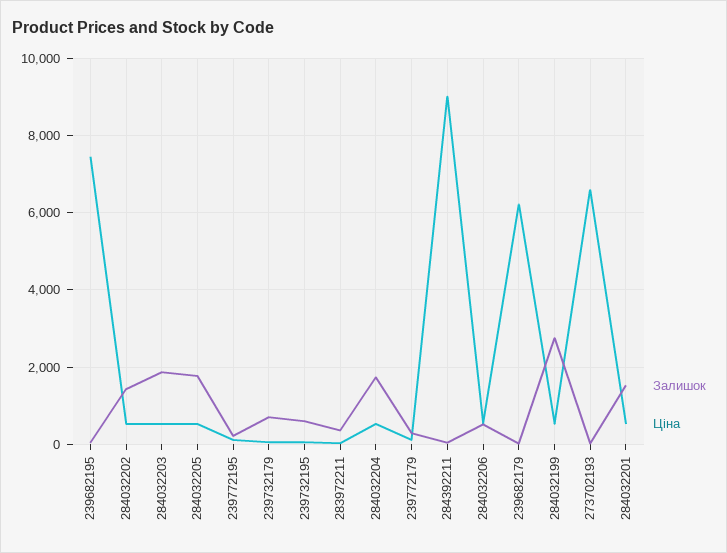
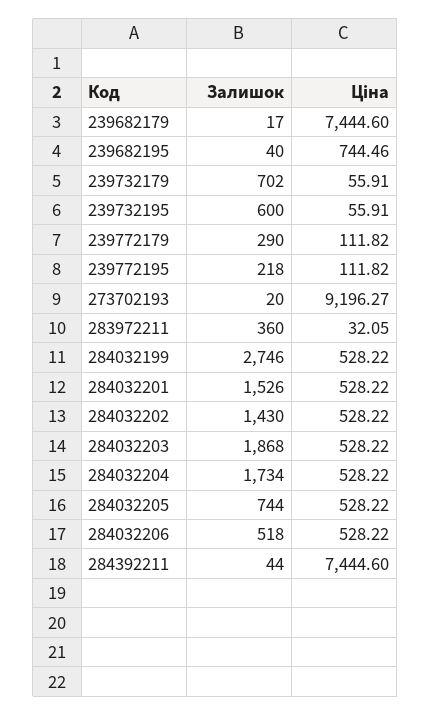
  {
    "Залишок": {
      "239682195": 40,
      "284032202": 1430,
      "284032203": 1868,
-     "284032205": 1800,
+     "284032205": 744,
      "239772195": 218,
      "239732179": 702,
      "239732195": 600,
      "283972211": 360,
      "284032204": 1734,
      "239772179": 290,
      "284392211": 44,
      "284032206": 518,
      "239682179": 17,
      "284032199": 2746,
      "273702193": 20,
      "284032201": 1526
    },
    "Ціна": {
-     "239682195": 7400,
+     "239682195": 744.46,
      "284032202": 528.22,
      "284032203": 528.22,
      "284032205": 528.22,
      "239772195": 111.82,
      "239732179": 55.91,
      "239732195": 55.91,
      "283972211": 32.05,
      "284032204": 528.22,
      "239772179": 111.82,
-     "284392211": 9000,
+     "284392211": 7444.6,
      "284032206": 528.22,
-     "239682179": 6200,
+     "239682179": 7444.6,
      "284032199": 528.22,
-     "273702193": 6600,
+     "273702193": 9196.27,
      "284032201": 528.22
    }
  }

